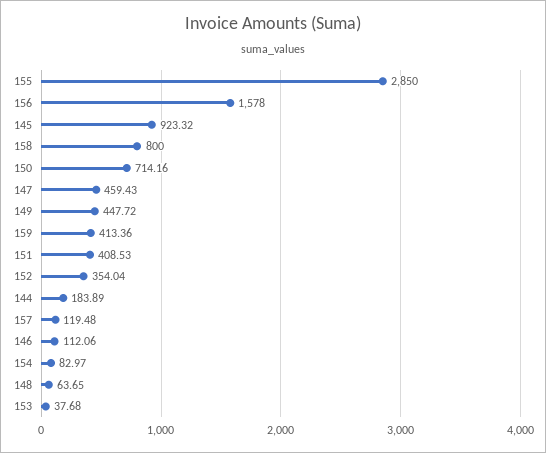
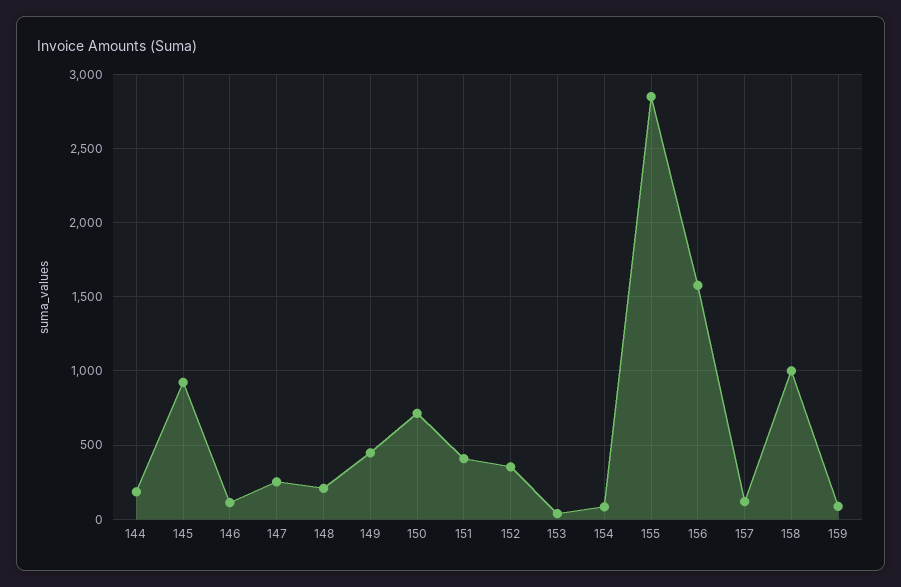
  {
    "155": 2850,
    "156": 1578,
    "145": 923.32,
-   "158": 800,
+   "158": 1000,
    "150": 714.16,
-   "147": 459.43,
+   "147": 250,
    "149": 447.72,
-   "159": 413.36,
+   "159": 100,
    "151": 408.53,
    "152": 354.04,
    "144": 183.89,
    "157": 119.48,
    "146": 112.06,
    "154": 82.97,
-   "148": 63.65,
+   "148": 200,
    "153": 37.68
  }

